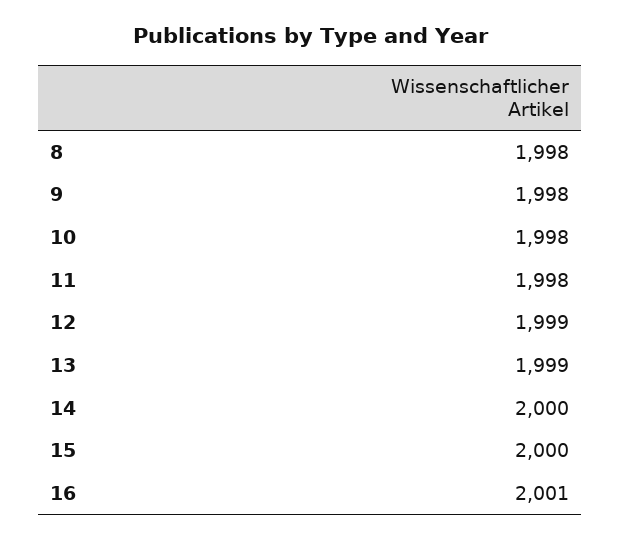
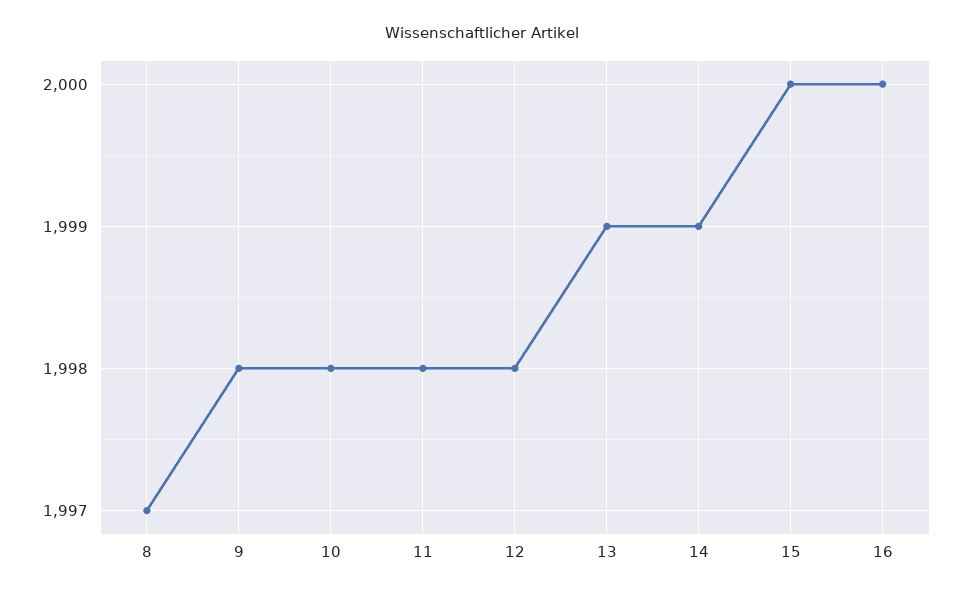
  {
-   "8": 1998,
+   "8": 1997,
    "9": 1998,
    "10": 1998,
    "11": 1998,
-   "12": 1999,
+   "12": 1998,
    "13": 1999,
-   "14": 2000,
+   "14": 1999,
    "15": 2000,
-   "16": 2001
+   "16": 2000
  }

